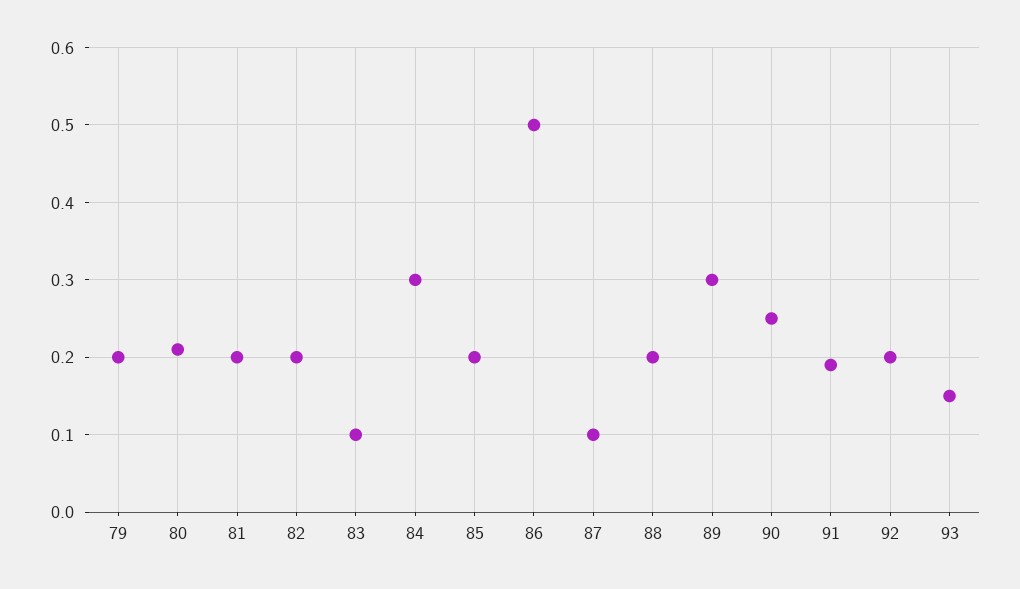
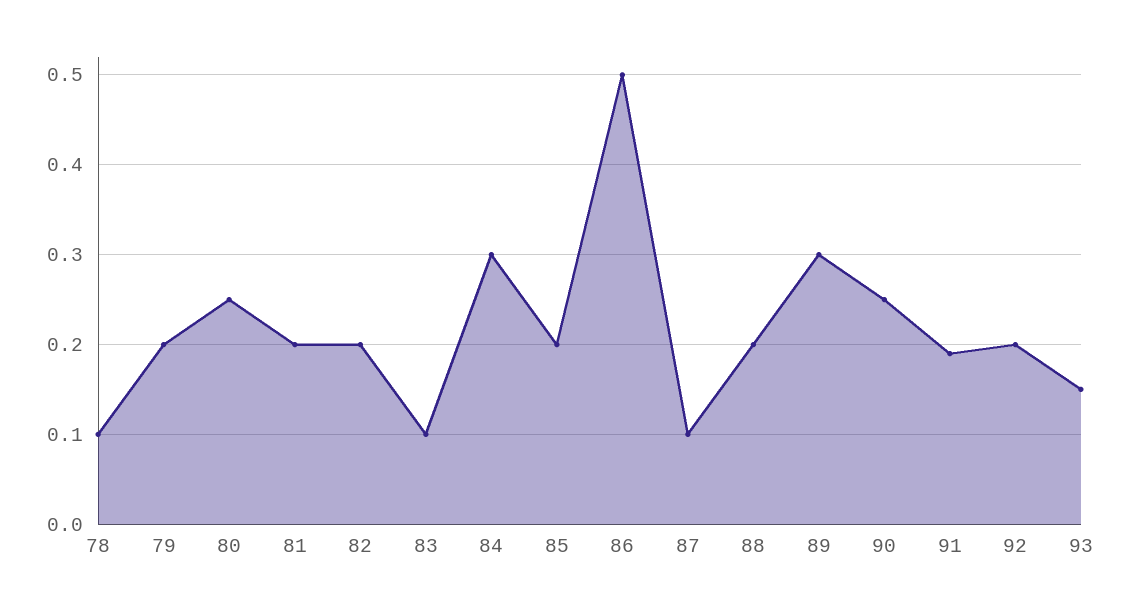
  {
    "79": 0.2,
-   "80": 0.21,
+   "80": 0.25,
    "81": 0.2,
    "82": 0.2,
    "83": 0.1,
    "84": 0.3,
    "85": 0.2,
    "86": 0.5,
    "87": 0.1,
    "88": 0.2,
    "89": 0.3,
    "90": 0.25,
    "91": 0.19,
    "92": 0.2,
-   "93": 0.15
+   "93": 0.15,
+   "78": 0.1
  }

